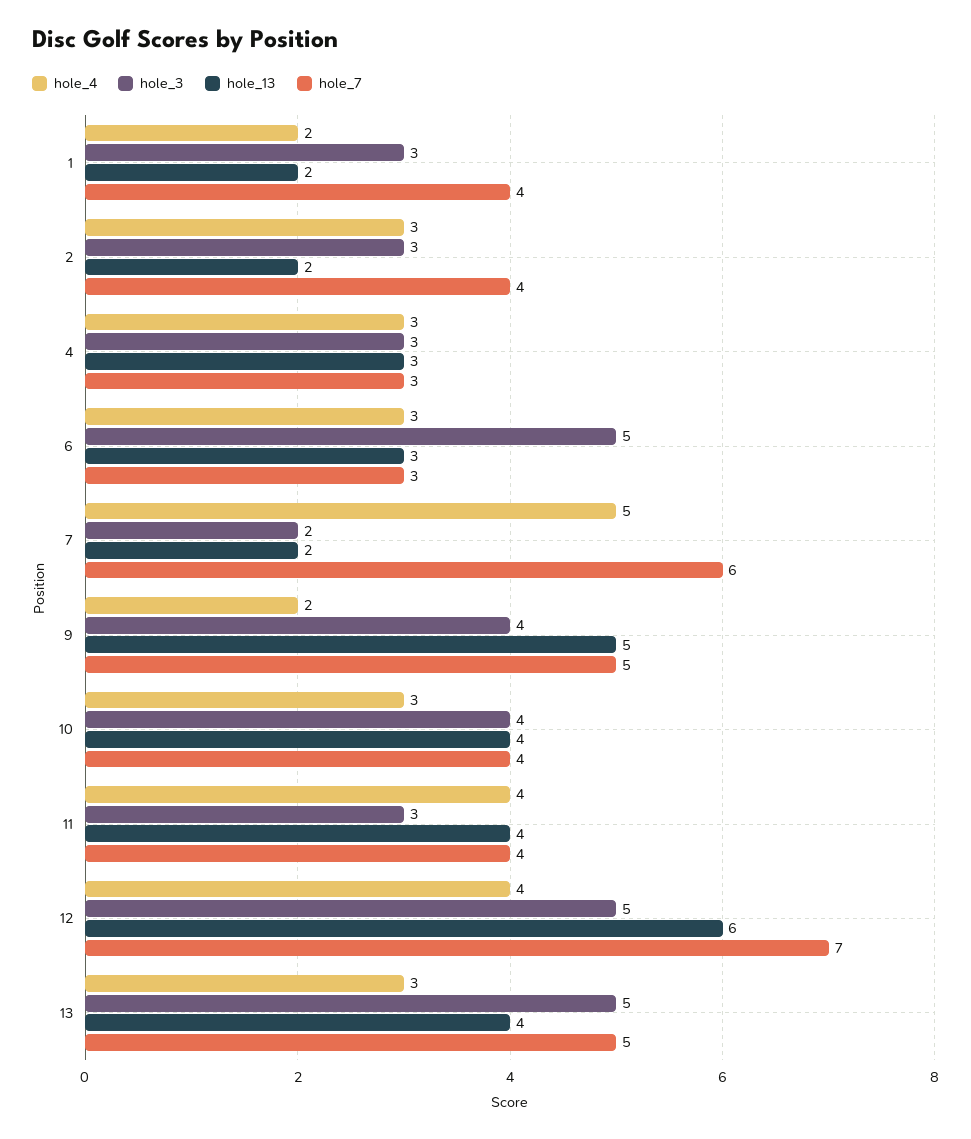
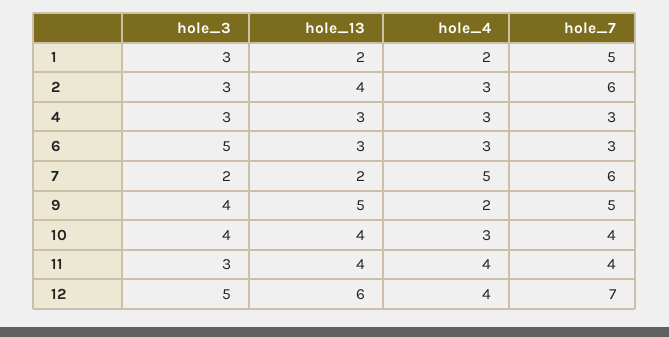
  {
    "hole_4": {
      "1": 2,
      "2": 3,
      "4": 3,
      "6": 3,
      "7": 5,
      "9": 2,
      "10": 3,
      "11": 4,
-     "12": 4,
+     "12": 4
-     "13": 3
    },
    "hole_3": {
      "1": 3,
      "2": 3,
      "4": 3,
      "6": 5,
      "7": 2,
      "9": 4,
      "10": 4,
      "11": 3,
-     "12": 5,
+     "12": 5
-     "13": 5
    },
    "hole_13": {
      "1": 2,
-     "2": 2,
+     "2": 4,
      "4": 3,
      "6": 3,
      "7": 2,
      "9": 5,
      "10": 4,
      "11": 4,
-     "12": 6,
+     "12": 6
-     "13": 4
    },
    "hole_7": {
-     "1": 4,
+     "1": 5,
-     "2": 4,
+     "2": 6,
      "4": 3,
      "6": 3,
      "7": 6,
      "9": 5,
      "10": 4,
      "11": 4,
-     "12": 7,
+     "12": 7
-     "13": 5
    }
  }

